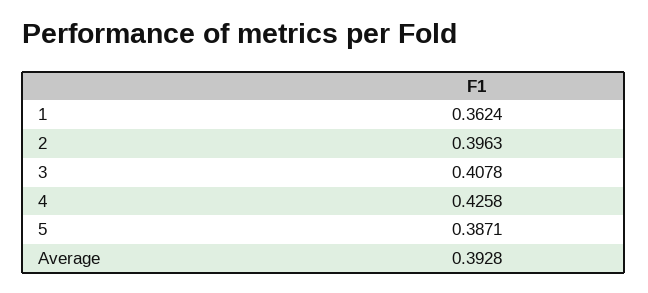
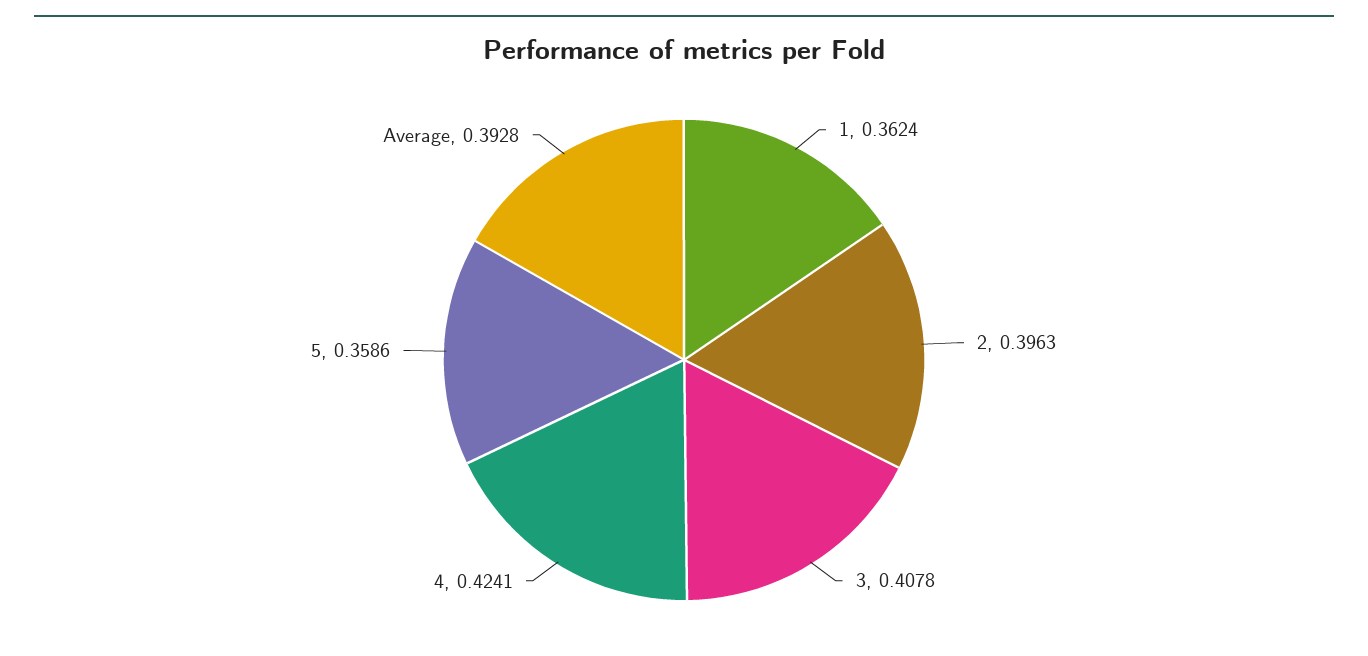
  {
    "1": 0.3624,
    "2": 0.3963,
    "3": 0.4078,
-   "4": 0.4258,
+   "4": 0.4241,
-   "5": 0.3871,
+   "5": 0.3586,
    "Average": 0.3928
  }

